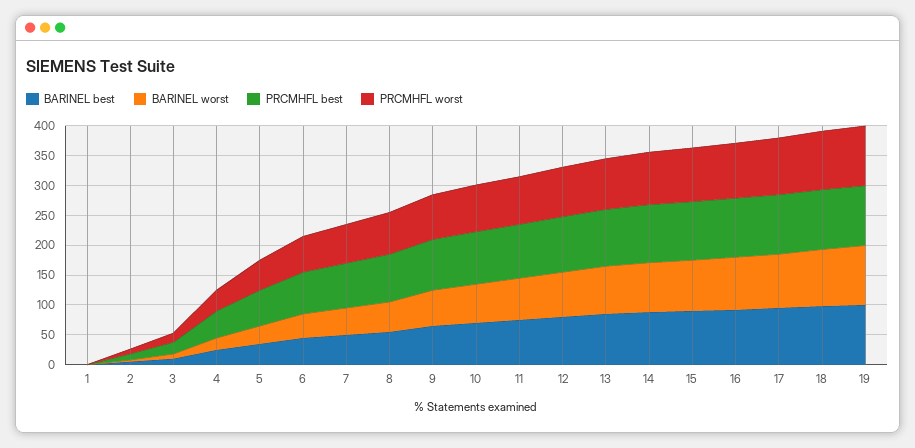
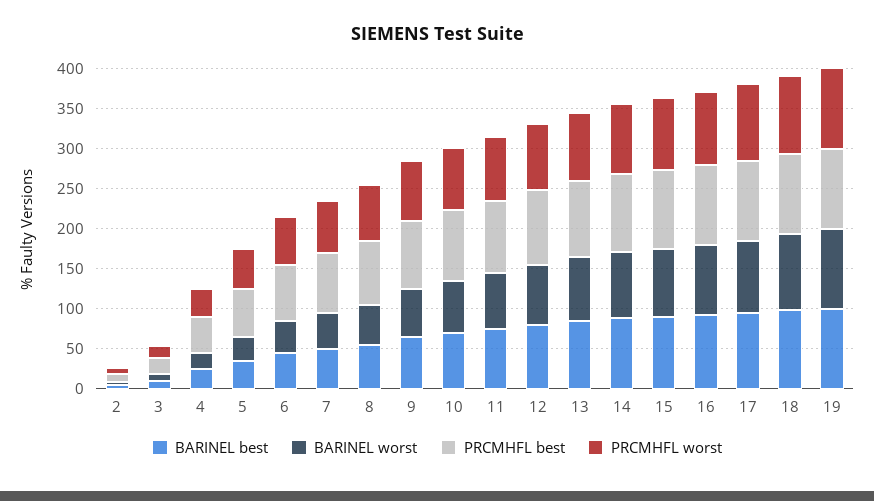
  {
    "BARINEL best": {
-     "1": 0,
      "2": 10,
      "3": 10,
      "4": 30,
      "5": 40,
      "6": 50,
      "7": 50,
      "8": 60,
      "9": 70,
      "10": 70,
      "11": 80,
      "12": 80,
      "13": 90,
      "14": 90,
      "15": 90,
      "16": 90,
      "17": 100,
      "18": 100,
      "19": 100
    },
    "BARINEL worst": {
-     "1": 0,
      "2": 0,
      "3": 10,
      "4": 20,
      "5": 30,
      "6": 40,
      "7": 50,
      "8": 50,
      "9": 60,
      "10": 70,
      "11": 70,
      "12": 80,
      "13": 80,
      "14": 80,
      "15": 90,
      "16": 90,
      "17": 90,
      "18": 100,
      "19": 100
    },
    "PRCMHFL best": {
-     "1": 0,
      "2": 10,
      "3": 20,
      "4": 50,
      "5": 60,
      "6": 70,
      "7": 80,
      "8": 80,
      "9": 90,
      "10": 90,
      "11": 90,
      "12": 90,
      "13": 100,
      "14": 100,
      "15": 100,
      "16": 100,
      "17": 100,
      "18": 100,
      "19": 100
    },
    "PRCMHFL worst": {
-     "1": 0,
      "2": 10,
      "3": 20,
      "4": 40,
      "5": 50,
      "6": 60,
      "7": 70,
      "8": 70,
      "9": 80,
      "10": 80,
      "11": 80,
      "12": 80,
      "13": 90,
      "14": 90,
      "15": 90,
      "16": 90,
      "17": 100,
      "18": 100,
      "19": 100
    }
  }

